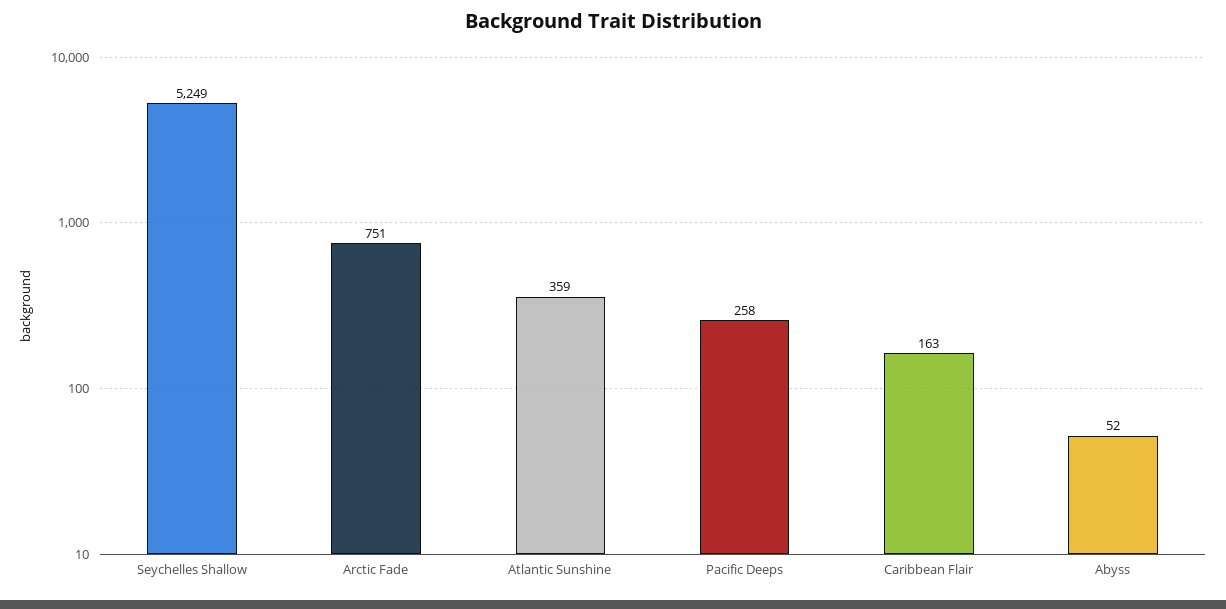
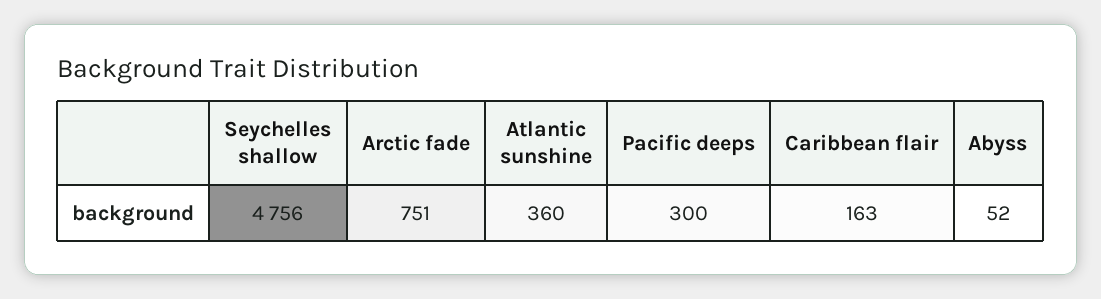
  {
-   "Seychelles Shallow": 5249,
+   "Seychelles Shallow": 4756,
    "Arctic Fade": 751,
-   "Atlantic Sunshine": 359,
+   "Atlantic Sunshine": 360,
-   "Pacific Deeps": 258,
+   "Pacific Deeps": 300,
    "Caribbean Flair": 163,
    "Abyss": 52
  }

